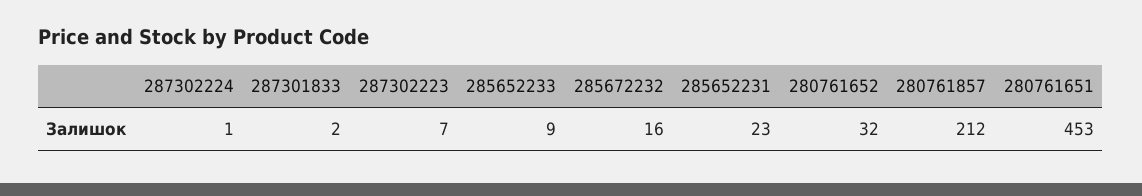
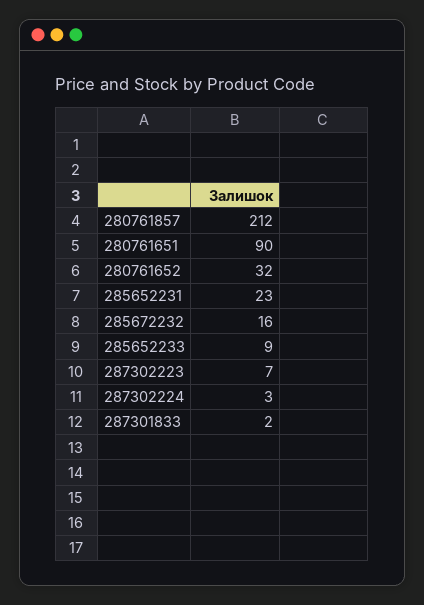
  {
-   "287302224": 1,
+   "287302224": 3,
    "287301833": 2,
    "287302223": 7,
    "285652233": 9,
    "285672232": 16,
    "285652231": 23,
    "280761652": 32,
    "280761857": 212,
-   "280761651": 453
+   "280761651": 90
  }

